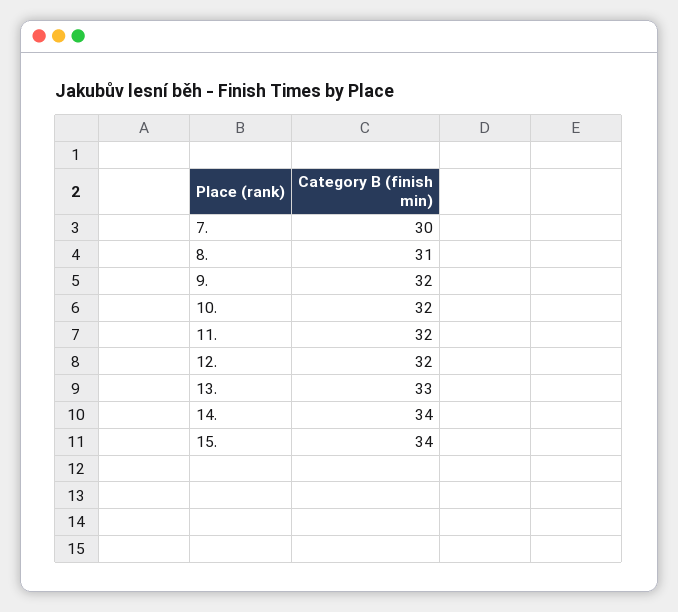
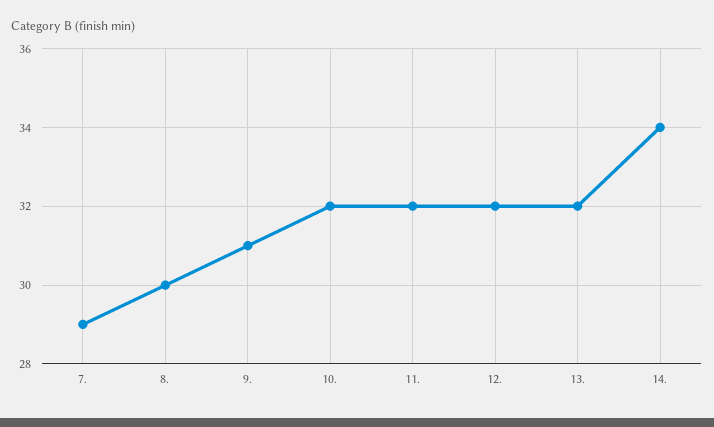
  {
-   "7.": 30,
+   "7.": 29,
-   "8.": 31,
+   "8.": 30,
-   "9.": 32,
+   "9.": 31,
    "10.": 32,
    "11.": 32,
    "12.": 32,
-   "13.": 33,
+   "13.": 32,
-   "14.": 34,
+   "14.": 34
-   "15.": 34
  }

